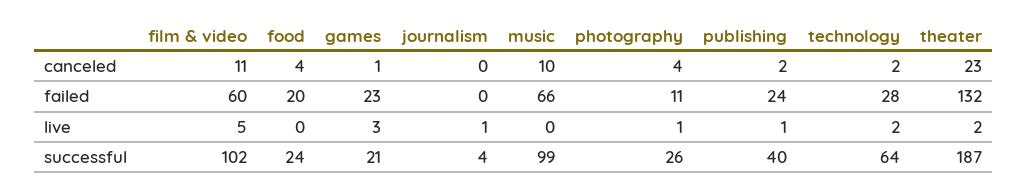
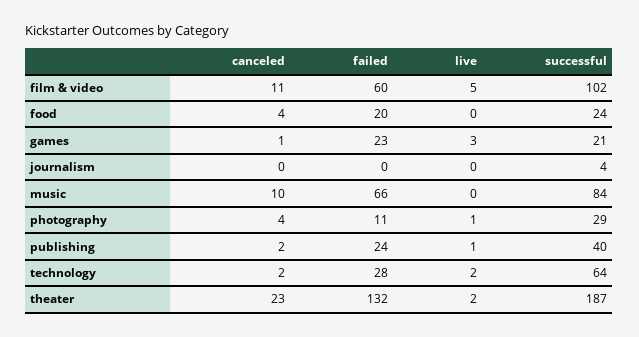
  {
    "film & video": {
      "canceled": 11,
      "failed": 60,
      "live": 5,
      "successful": 102
    },
    "food": {
      "canceled": 4,
      "failed": 20,
      "live": 0,
      "successful": 24
    },
    "games": {
      "canceled": 1,
      "failed": 23,
      "live": 3,
      "successful": 21
    },
    "journalism": {
      "canceled": 0,
      "failed": 0,
-     "live": 1,
+     "live": 0,
      "successful": 4
    },
    "music": {
      "canceled": 10,
      "failed": 66,
      "live": 0,
-     "successful": 99
+     "successful": 84
    },
    "photography": {
      "canceled": 4,
      "failed": 11,
      "live": 1,
-     "successful": 26
+     "successful": 29
    },
    "publishing": {
      "canceled": 2,
      "failed": 24,
      "live": 1,
      "successful": 40
    },
    "technology": {
      "canceled": 2,
      "failed": 28,
      "live": 2,
      "successful": 64
    },
    "theater": {
      "canceled": 23,
      "failed": 132,
      "live": 2,
      "successful": 187
    }
  }

